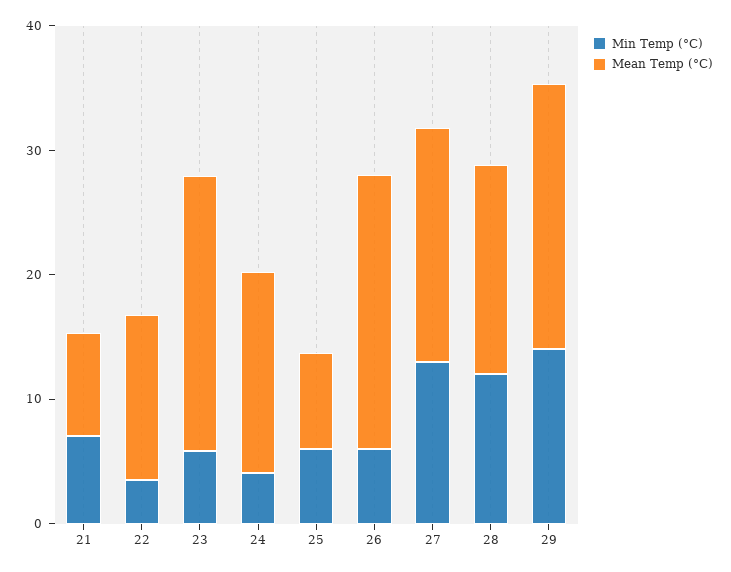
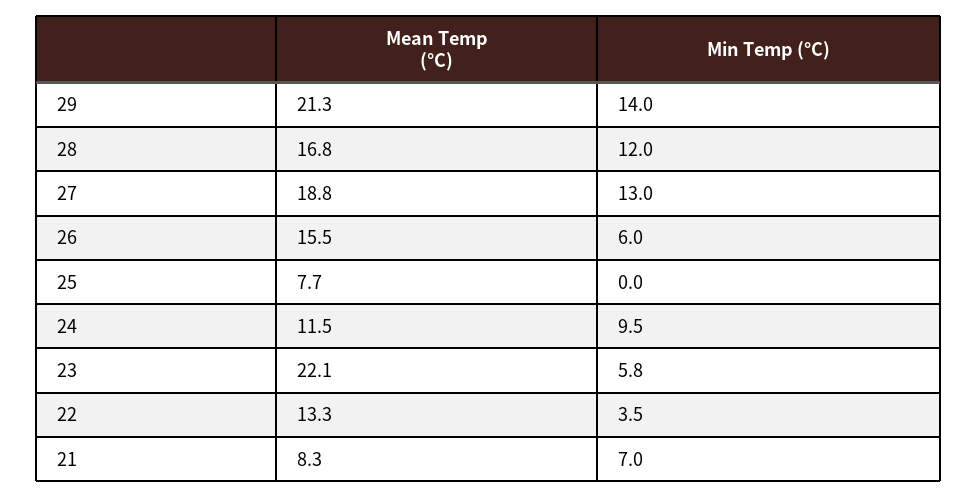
  {
    "Min Temp (°C)": {
      "21": 7,
      "22": 3.5,
      "23": 5.8,
-     "24": 4,
+     "24": 9.5,
-     "25": 6,
+     "25": 0,
      "26": 6,
      "27": 13,
      "28": 12,
      "29": 14
    },
    "Mean Temp (°C)": {
      "21": 8.3,
      "22": 13.3,
      "23": 22.1,
-     "24": 16,
+     "24": 11.5,
      "25": 7.7,
-     "26": 22,
+     "26": 15.5,
      "27": 18.8,
      "28": 16.8,
      "29": 21.3
    }
  }

